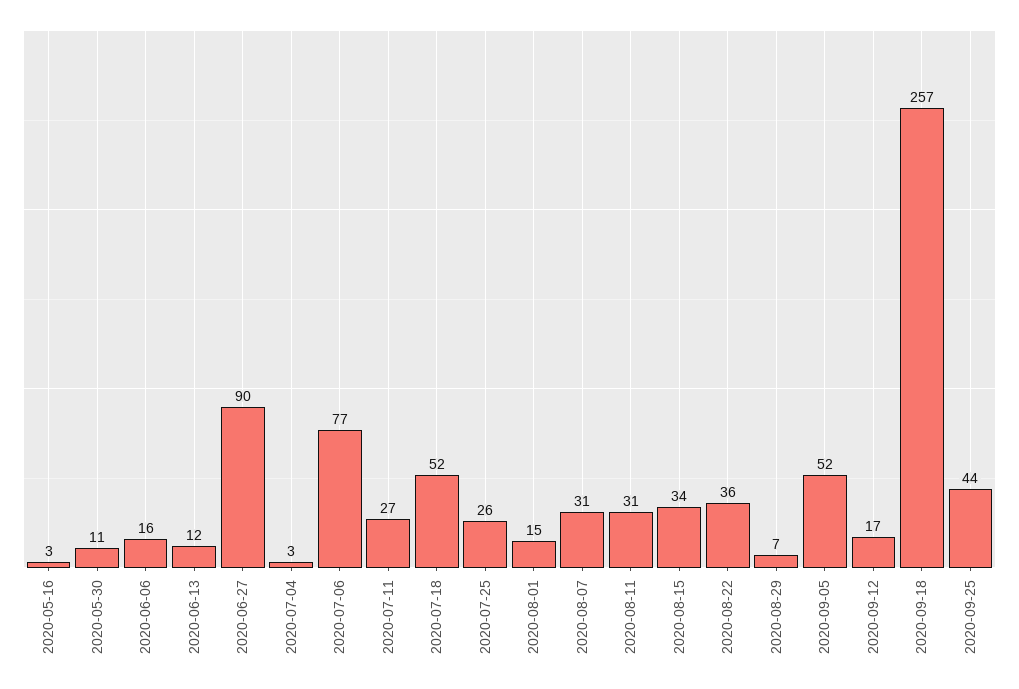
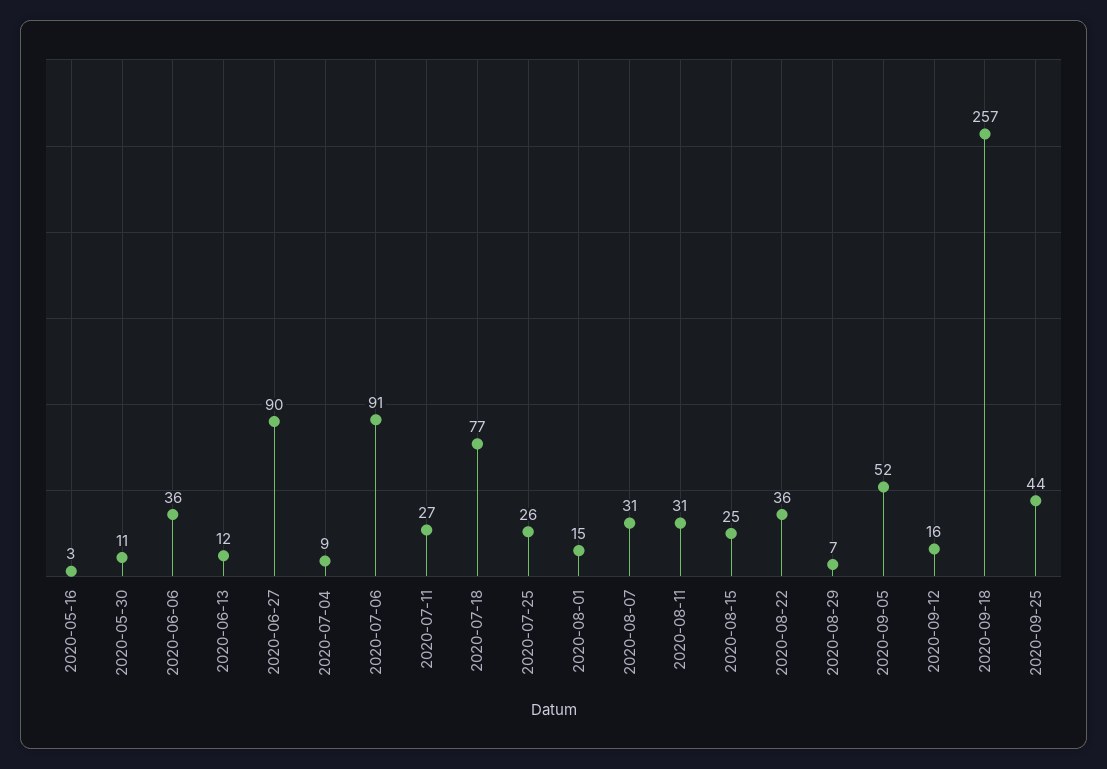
  {
    "2020-05-16": 3,
    "2020-05-30": 11,
-   "2020-06-06": 16,
+   "2020-06-06": 36,
    "2020-06-13": 12,
    "2020-06-27": 90,
-   "2020-07-04": 3,
+   "2020-07-04": 9,
-   "2020-07-06": 77,
+   "2020-07-06": 91,
    "2020-07-11": 27,
-   "2020-07-18": 52,
+   "2020-07-18": 77,
    "2020-07-25": 26,
    "2020-08-01": 15,
    "2020-08-07": 31,
    "2020-08-11": 31,
-   "2020-08-15": 34,
+   "2020-08-15": 25,
    "2020-08-22": 36,
    "2020-08-29": 7,
    "2020-09-05": 52,
-   "2020-09-12": 17,
+   "2020-09-12": 16,
    "2020-09-18": 257,
    "2020-09-25": 44
  }

